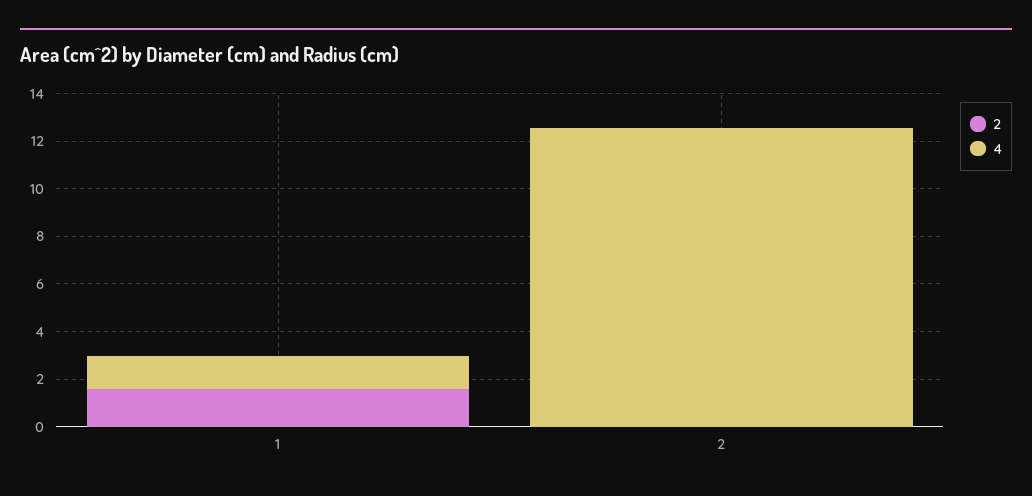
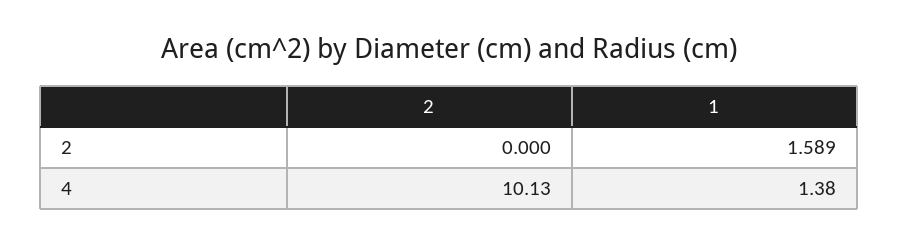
  {
    "2": {
      "1": 1.589,
      "2": 0
    },
    "4": {
      "1": 1.38,
-     "2": 12.5
+     "2": 10.13
    }
  }

